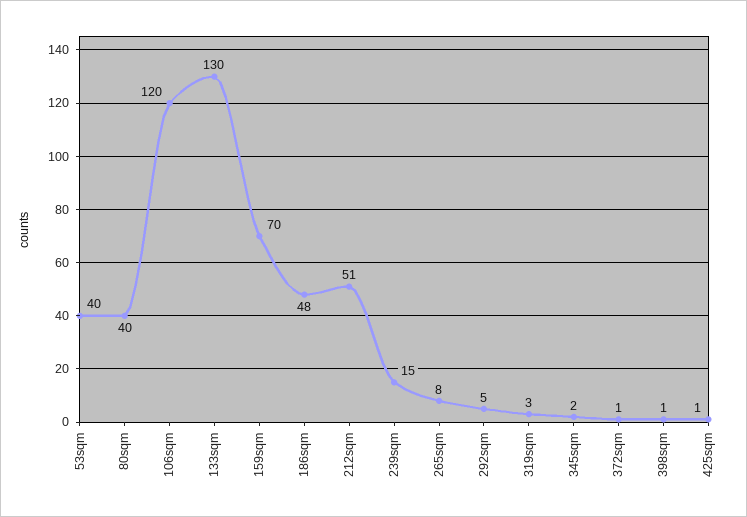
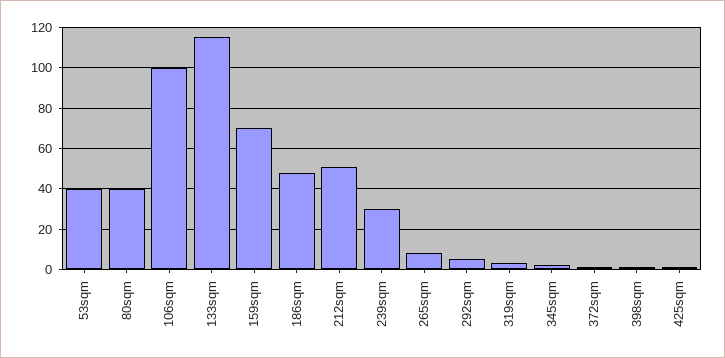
  {
    "53sqm": 40,
    "80sqm": 40,
-   "106sqm": 120,
+   "106sqm": 100,
-   "133sqm": 130,
+   "133sqm": 115,
    "159sqm": 70,
    "186sqm": 48,
    "212sqm": 51,
-   "239sqm": 15,
+   "239sqm": 30,
    "265sqm": 8,
    "292sqm": 5,
    "319sqm": 3,
    "345sqm": 2,
    "372sqm": 1,
    "398sqm": 1,
    "425sqm": 1
  }

